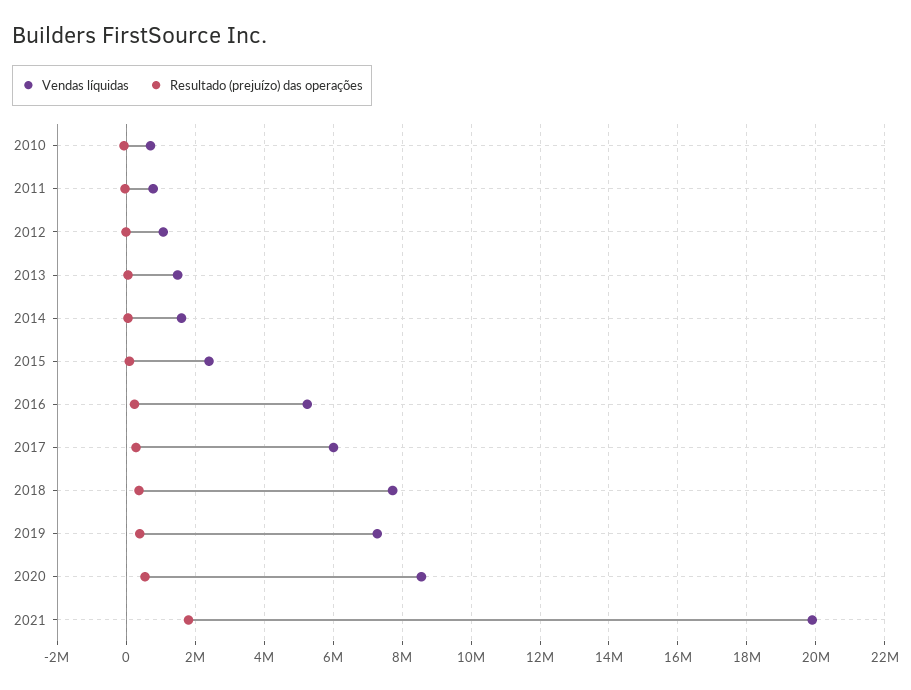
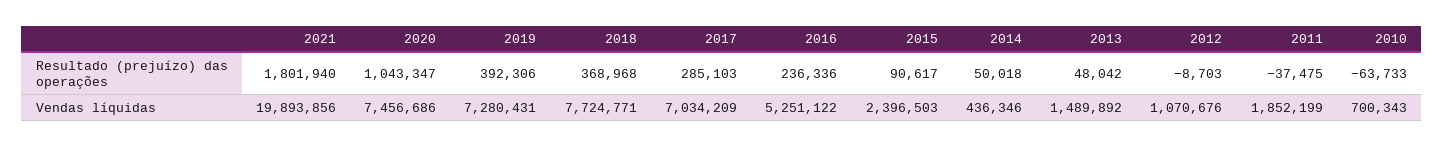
  {
    "Vendas líquidas": {
      "2010": 700343,
-     "2011": 800000,
+     "2011": 1852199,
      "2012": 1070676,
      "2013": 1489892,
-     "2014": 1600000,
+     "2014": 436346,
      "2015": 2396503,
      "2016": 5251122,
-     "2017": 6000000,
+     "2017": 7034209,
      "2018": 7724771,
      "2019": 7280431,
-     "2020": 8600000,
+     "2020": 7456686,
      "2021": 19893856
    },
    "Resultado (prejuízo) das operações": {
      "2010": -63733,
      "2011": -37475,
      "2012": -8703,
      "2013": 48042,
      "2014": 50018,
      "2015": 90617,
      "2016": 236336,
      "2017": 285103,
      "2018": 368968,
      "2019": 392306,
-     "2020": 600000,
+     "2020": 1043347,
      "2021": 1801940
    }
  }

